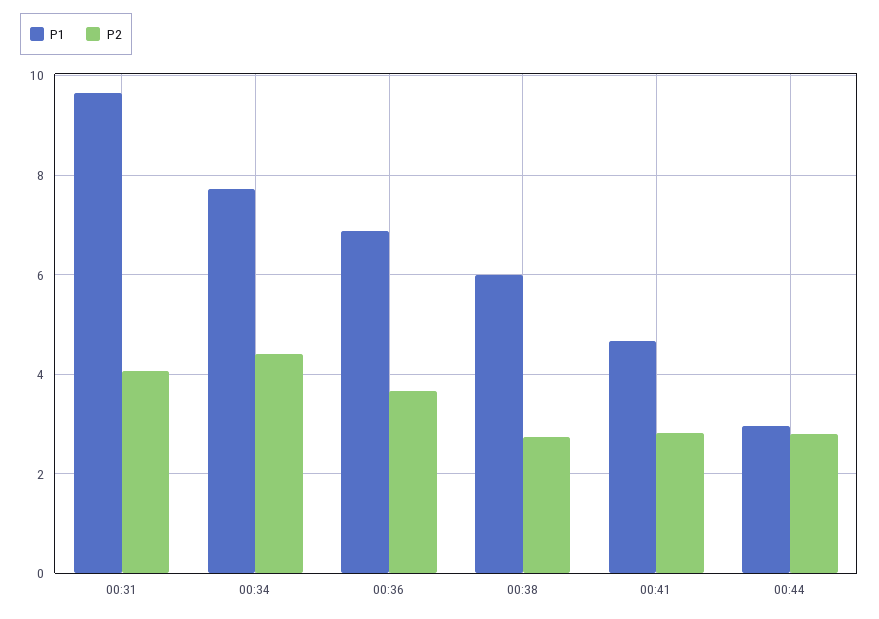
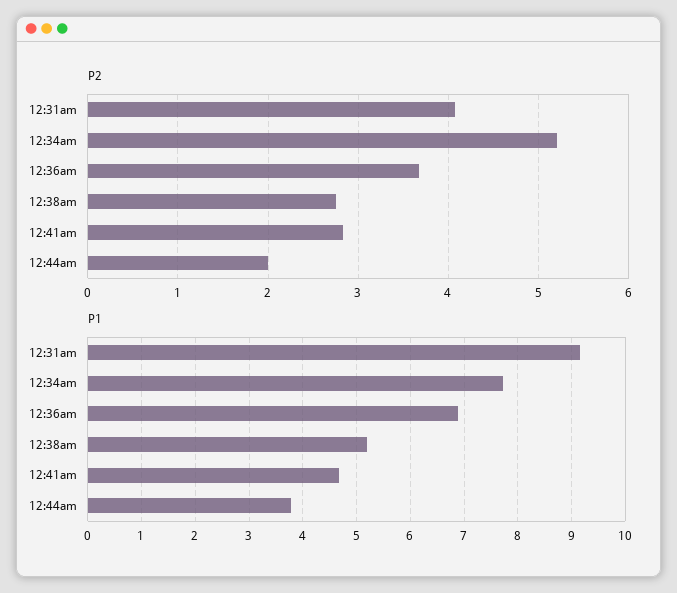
  {
    "P1": {
-     "00:31": 9.6,
+     "00:31": 9.2,
      "00:34": 7.8,
      "00:36": 6.8,
-     "00:38": 6,
+     "00:38": 5.2,
      "00:41": 4.6,
-     "00:44": 3
+     "00:44": 3.8
    },
    "P2": {
      "00:31": 4.1,
-     "00:34": 4.4,
+     "00:34": 5.2,
      "00:36": 3.7,
      "00:38": 2.8,
      "00:41": 2.8,
-     "00:44": 2.8
+     "00:44": 2
    }
  }

